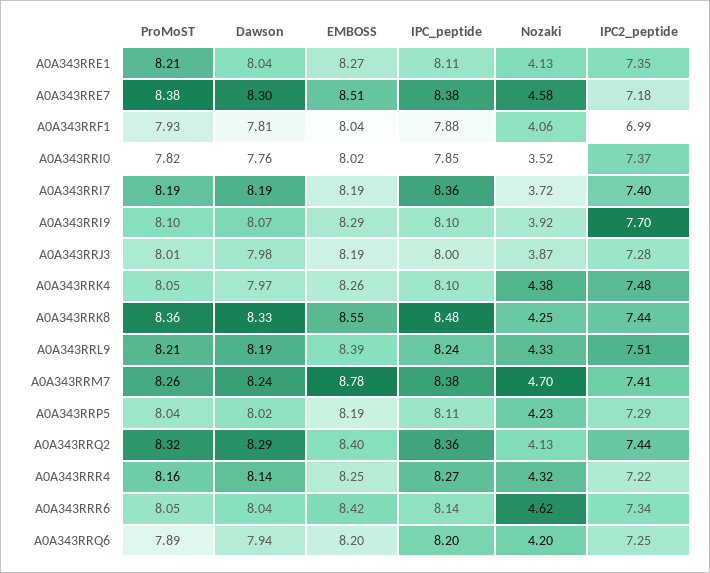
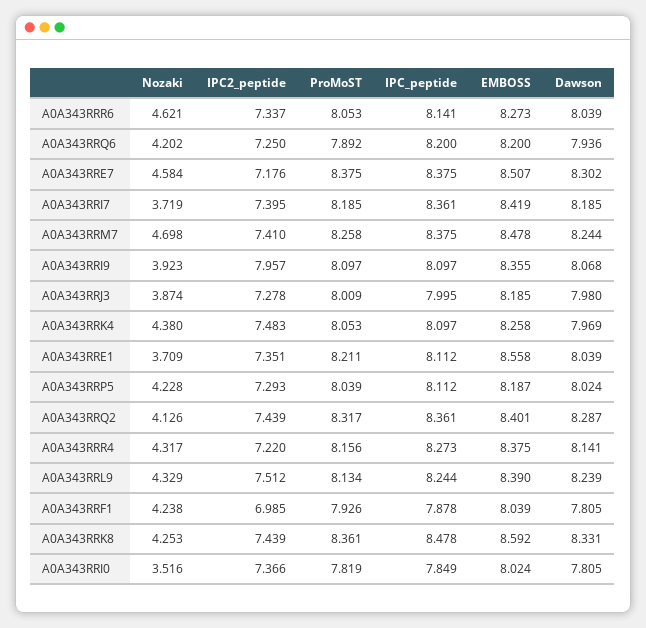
  {
    "ProMoST": {
      "A0A343RRE1": 8.211,
      "A0A343RRE7": 8.375,
      "A0A343RRF1": 7.926,
      "A0A343RRI0": 7.819,
      "A0A343RRI7": 8.185,
      "A0A343RRI9": 8.097,
      "A0A343RRJ3": 8.009,
      "A0A343RRK4": 8.053,
      "A0A343RRK8": 8.361,
-     "A0A343RRL9": 8.21,
+     "A0A343RRL9": 8.134,
      "A0A343RRM7": 8.258,
      "A0A343RRP5": 8.039,
      "A0A343RRQ2": 8.317,
      "A0A343RRR4": 8.156,
      "A0A343RRR6": 8.053,
      "A0A343RRQ6": 7.892
    },
    "Dawson": {
      "A0A343RRE1": 8.039,
      "A0A343RRE7": 8.302,
      "A0A343RRF1": 7.805,
-     "A0A343RRI0": 7.76,
+     "A0A343RRI0": 7.805,
      "A0A343RRI7": 8.185,
      "A0A343RRI9": 8.068,
      "A0A343RRJ3": 7.98,
      "A0A343RRK4": 7.969,
      "A0A343RRK8": 8.331,
-     "A0A343RRL9": 8.19,
+     "A0A343RRL9": 8.239,
      "A0A343RRM7": 8.244,
      "A0A343RRP5": 8.024,
      "A0A343RRQ2": 8.287,
      "A0A343RRR4": 8.141,
      "A0A343RRR6": 8.039,
      "A0A343RRQ6": 7.936
    },
    "EMBOSS": {
-     "A0A343RRE1": 8.27,
+     "A0A343RRE1": 8.558,
      "A0A343RRE7": 8.507,
      "A0A343RRF1": 8.039,
      "A0A343RRI0": 8.024,
-     "A0A343RRI7": 8.19,
+     "A0A343RRI7": 8.419,
-     "A0A343RRI9": 8.29,
+     "A0A343RRI9": 8.355,
      "A0A343RRJ3": 8.185,
      "A0A343RRK4": 8.258,
-     "A0A343RRK8": 8.55,
+     "A0A343RRK8": 8.592,
      "A0A343RRL9": 8.39,
-     "A0A343RRM7": 8.78,
+     "A0A343RRM7": 8.478,
      "A0A343RRP5": 8.187,
      "A0A343RRQ2": 8.401,
-     "A0A343RRR4": 8.25,
+     "A0A343RRR4": 8.375,
-     "A0A343RRR6": 8.42,
+     "A0A343RRR6": 8.273,
      "A0A343RRQ6": 8.2
    },
    "IPC_peptide": {
      "A0A343RRE1": 8.112,
      "A0A343RRE7": 8.375,
      "A0A343RRF1": 7.878,
      "A0A343RRI0": 7.849,
      "A0A343RRI7": 8.361,
      "A0A343RRI9": 8.097,
      "A0A343RRJ3": 7.995,
      "A0A343RRK4": 8.097,
      "A0A343RRK8": 8.478,
      "A0A343RRL9": 8.244,
      "A0A343RRM7": 8.375,
      "A0A343RRP5": 8.112,
      "A0A343RRQ2": 8.361,
      "A0A343RRR4": 8.273,
      "A0A343RRR6": 8.141,
      "A0A343RRQ6": 8.2
    },
    "Nozaki": {
-     "A0A343RRE1": 4.13,
+     "A0A343RRE1": 3.709,
      "A0A343RRE7": 4.584,
-     "A0A343RRF1": 4.06,
+     "A0A343RRF1": 4.238,
      "A0A343RRI0": 3.516,
      "A0A343RRI7": 3.719,
      "A0A343RRI9": 3.923,
      "A0A343RRJ3": 3.874,
      "A0A343RRK4": 4.38,
      "A0A343RRK8": 4.253,
      "A0A343RRL9": 4.329,
      "A0A343RRM7": 4.698,
      "A0A343RRP5": 4.228,
      "A0A343RRQ2": 4.126,
      "A0A343RRR4": 4.317,
      "A0A343RRR6": 4.621,
      "A0A343RRQ6": 4.202
    },
    "IPC2_peptide": {
      "A0A343RRE1": 7.351,
      "A0A343RRE7": 7.176,
      "A0A343RRF1": 6.985,
      "A0A343RRI0": 7.366,
      "A0A343RRI7": 7.395,
-     "A0A343RRI9": 7.7,
+     "A0A343RRI9": 7.957,
      "A0A343RRJ3": 7.278,
      "A0A343RRK4": 7.483,
      "A0A343RRK8": 7.439,
      "A0A343RRL9": 7.512,
      "A0A343RRM7": 7.41,
      "A0A343RRP5": 7.293,
      "A0A343RRQ2": 7.439,
      "A0A343RRR4": 7.22,
      "A0A343RRR6": 7.337,
      "A0A343RRQ6": 7.25
    }
  }

